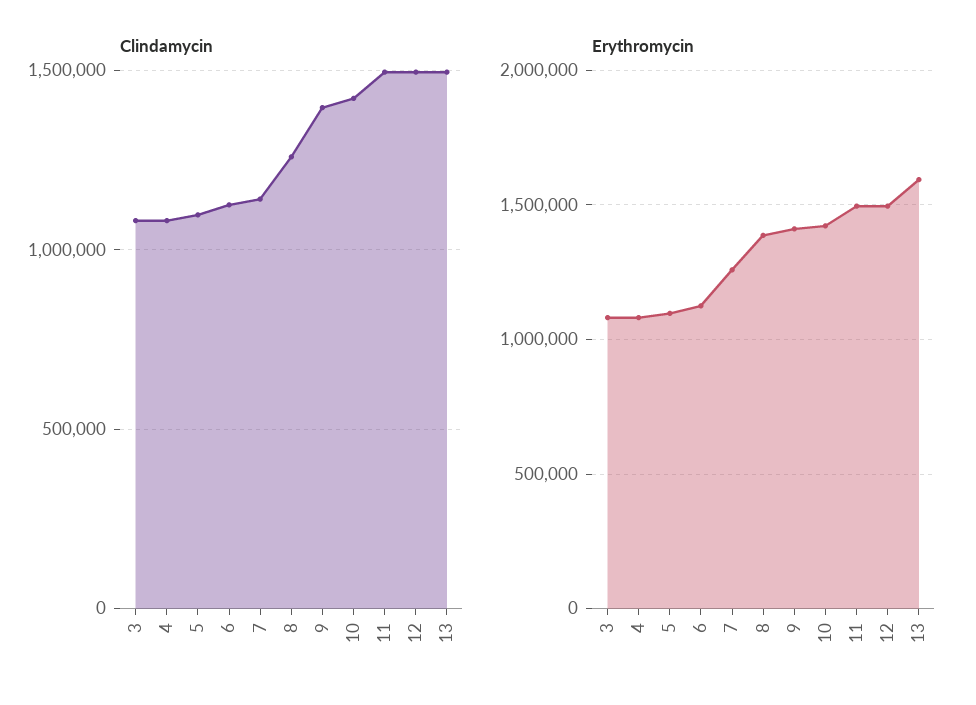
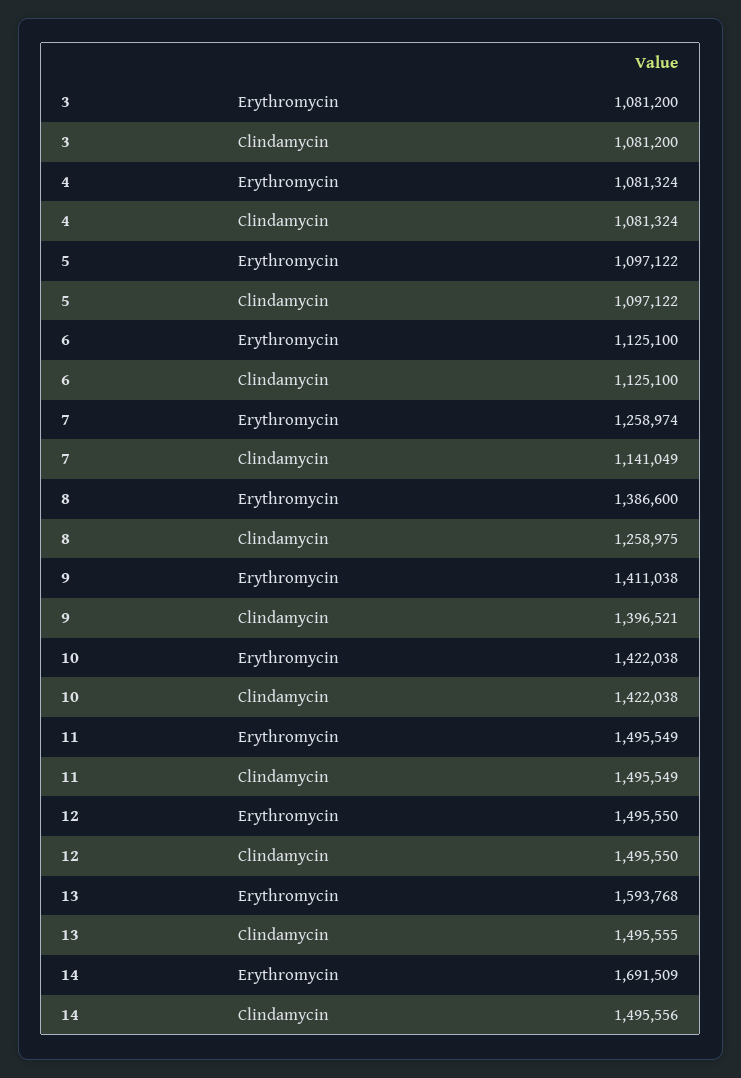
  {
    "Clindamycin": {
      "3": 1081200,
      "4": 1081324,
      "5": 1097122,
      "6": 1125100,
      "7": 1141049,
      "8": 1258975,
      "9": 1396521,
      "10": 1422038,
      "11": 1495549,
      "12": 1495550,
-     "13": 1495555
+     "13": 1495555,
+     "14": 1495556
    },
    "Erythromycin": {
      "3": 1081200,
      "4": 1081324,
      "5": 1097122,
      "6": 1125100,
      "7": 1258974,
      "8": 1386600,
      "9": 1411038,
      "10": 1422038,
      "11": 1495549,
      "12": 1495550,
-     "13": 1593768
+     "13": 1593768,
+     "14": 1691509
    }
  }

